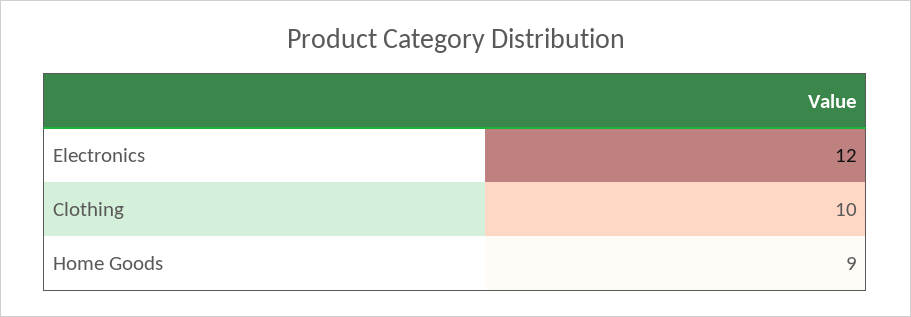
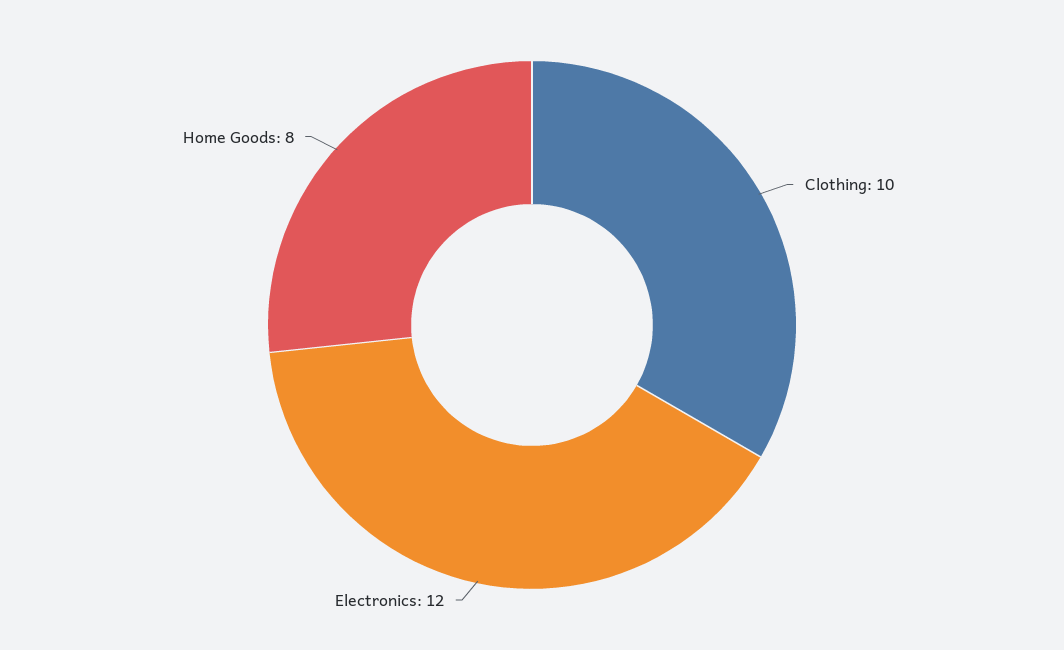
  {
    "Electronics": 12,
    "Clothing": 10,
-   "Home Goods": 9
+   "Home Goods": 8
  }

